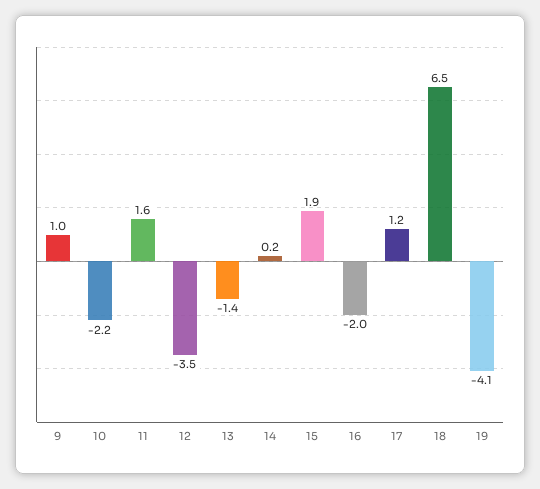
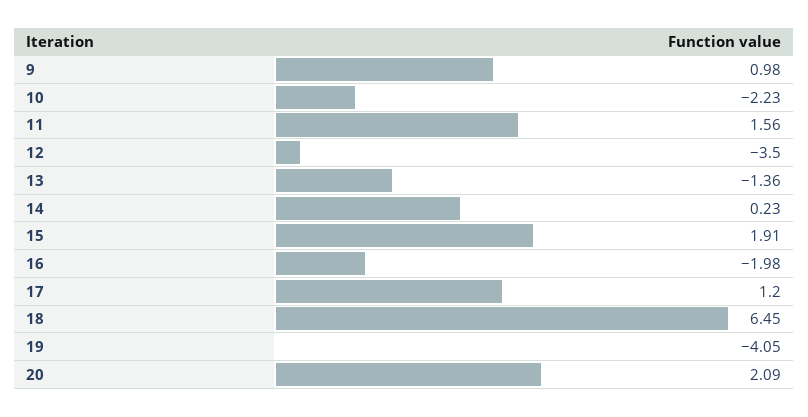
  {
    "9": 0.98,
    "10": -2.23,
    "11": 1.56,
    "12": -3.5,
    "13": -1.36,
    "14": 0.23,
    "15": 1.91,
    "16": -1.98,
    "17": 1.2,
    "18": 6.45,
-   "19": -4.05
+   "19": -4.05,
+   "20": 2.09
  }

